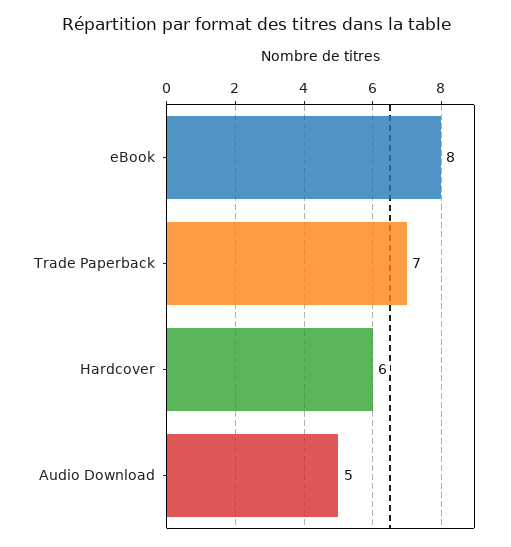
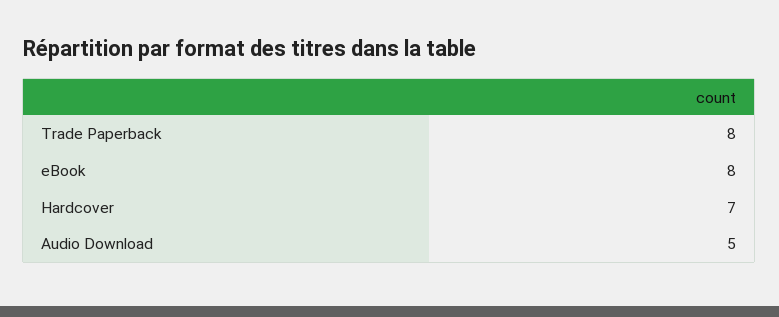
  {
    "eBook": 8,
-   "Trade Paperback": 7,
+   "Trade Paperback": 8,
-   "Hardcover": 6,
+   "Hardcover": 7,
    "Audio Download": 5
  }

